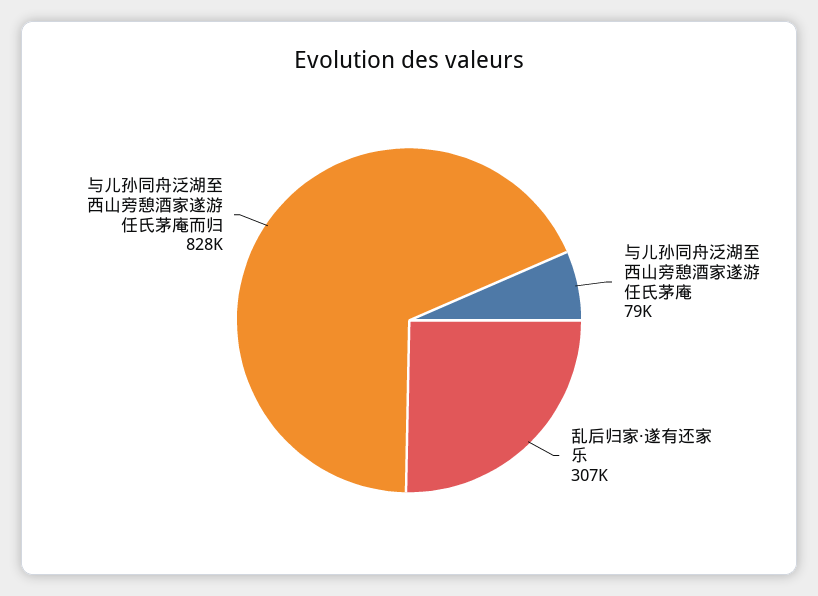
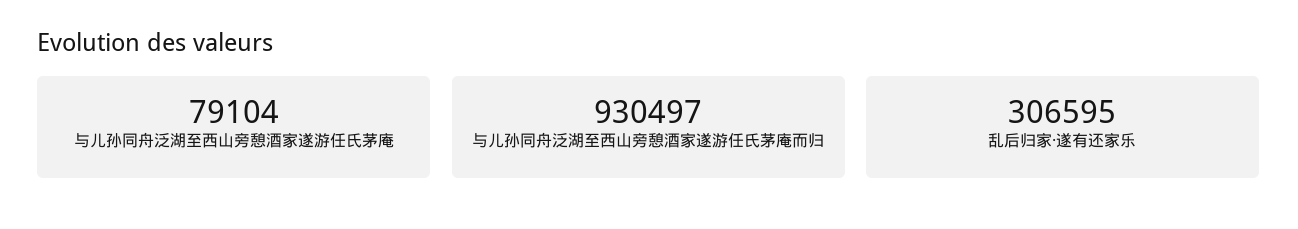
  {
    "与儿孙同舟泛湖至西山旁憩酒家遂游任氏茅庵": 79104,
    "乱后归家·遂有还家乐": 306595,
-   "与儿孙同舟泛湖至西山旁憩酒家遂游任氏茅庵而归": 828000
+   "与儿孙同舟泛湖至西山旁憩酒家遂游任氏茅庵而归": 930497
  }

